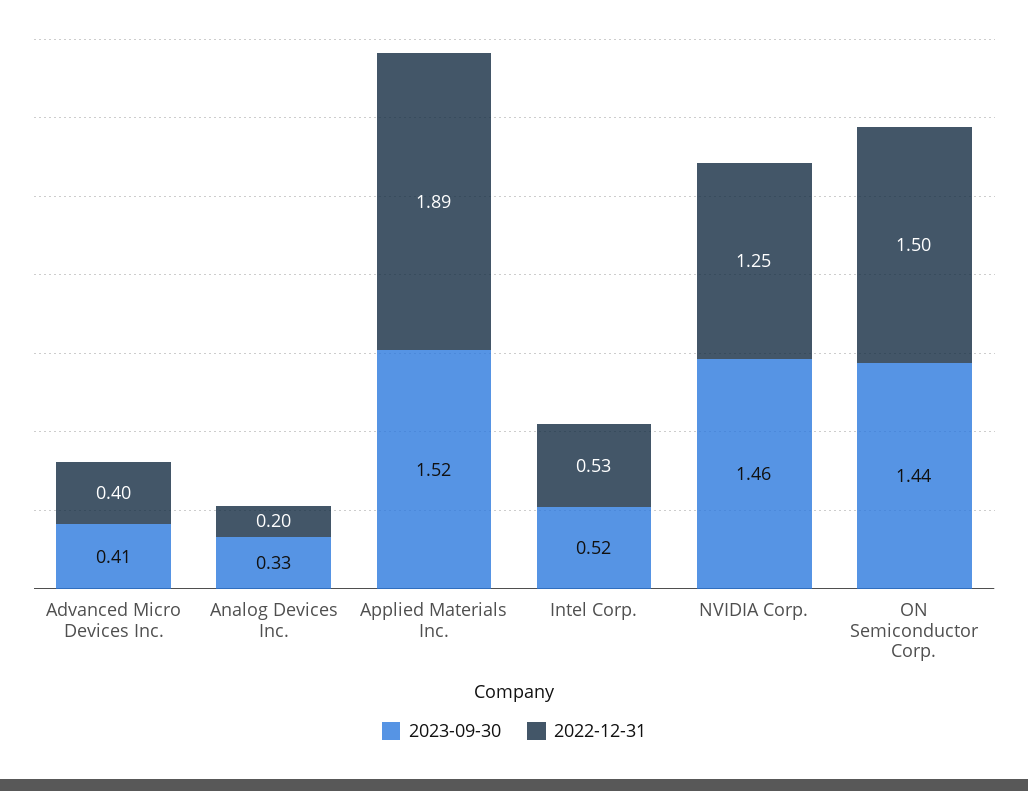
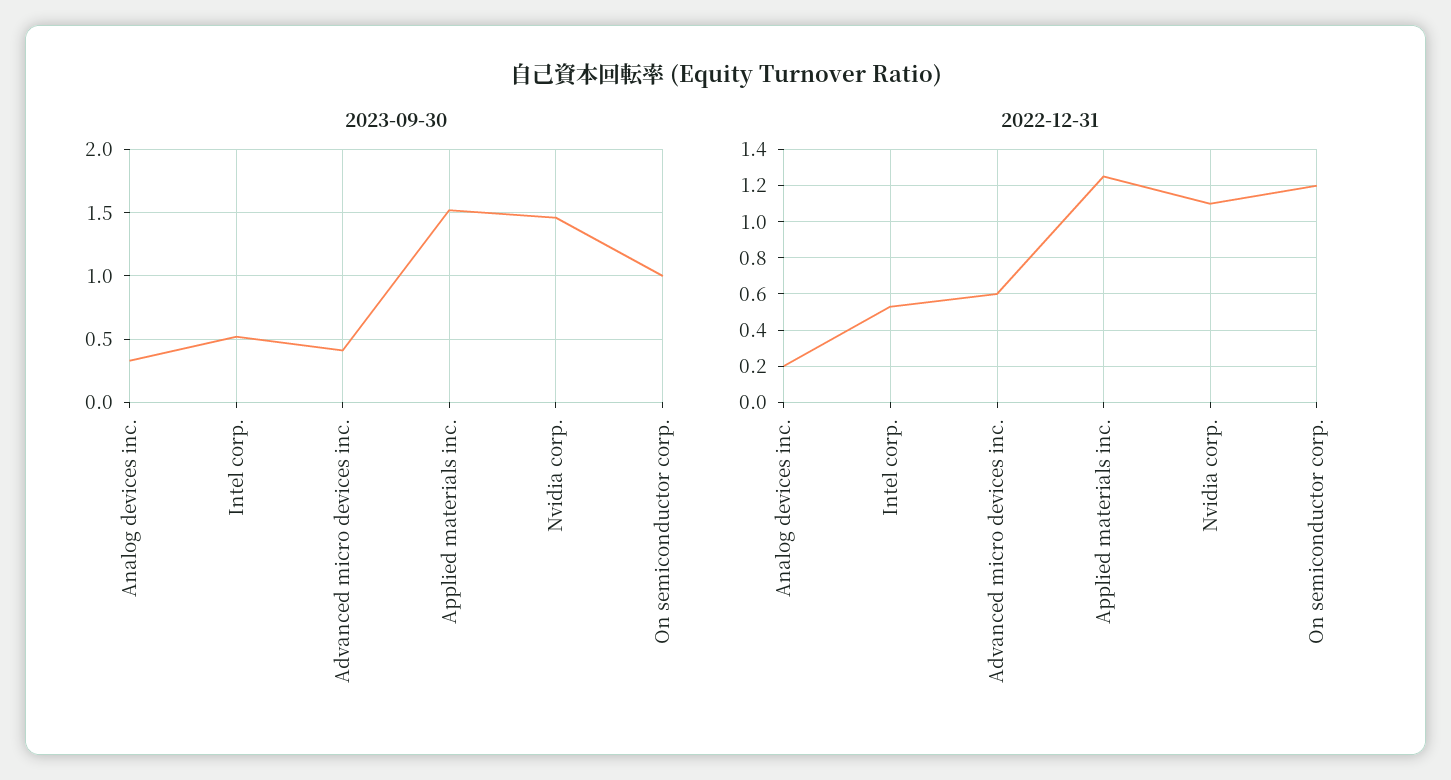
  {
    "2023-09-30": {
      "Advanced Micro Devices Inc.": 0.41,
      "Analog Devices Inc.": 0.33,
      "Applied Materials Inc.": 1.52,
      "Intel Corp.": 0.52,
      "NVIDIA Corp.": 1.46,
-     "ON Semiconductor Corp.": 1.44
+     "ON Semiconductor Corp.": 1
    },
    "2022-12-31": {
-     "Advanced Micro Devices Inc.": 0.4,
+     "Advanced Micro Devices Inc.": 0.6,
      "Analog Devices Inc.": 0.2,
-     "Applied Materials Inc.": 1.89,
+     "Applied Materials Inc.": 1.25,
      "Intel Corp.": 0.53,
-     "NVIDIA Corp.": 1.25,
+     "NVIDIA Corp.": 1.1,
-     "ON Semiconductor Corp.": 1.5
+     "ON Semiconductor Corp.": 1.2
    }
  }

